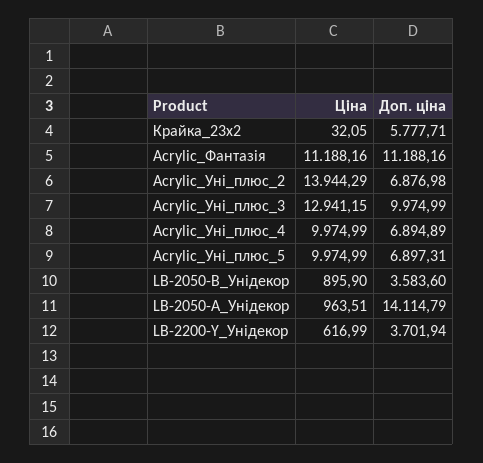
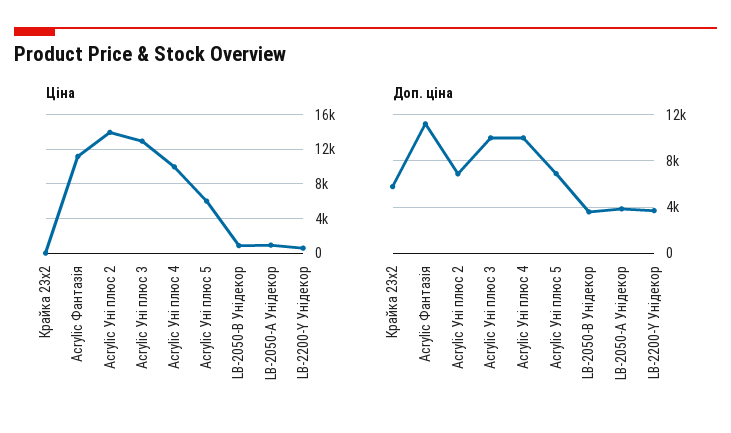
  {
    "Ціна": {
      "Крайка_23x2": 32.05,
      "Acrylic_Фантазія": 11188.16,
      "Acrylic_Уні_плюс_2": 13944.29,
      "Acrylic_Уні_плюс_3": 12941.15,
      "Acrylic_Уні_плюс_4": 9974.99,
-     "Acrylic_Уні_плюс_5": 9974.99,
+     "Acrylic_Уні_плюс_5": 6000,
      "LB-2050-В_Унідекор": 895.9,
      "LB-2050-А_Унідекор": 963.51,
      "LB-2200-Y_Унідекор": 616.99
    },
    "Доп. ціна": {
      "Крайка_23x2": 5777.71,
      "Acrylic_Фантазія": 11188.16,
      "Acrylic_Уні_плюс_2": 6876.98,
      "Acrylic_Уні_плюс_3": 9974.99,
-     "Acrylic_Уні_плюс_4": 6894.89,
+     "Acrylic_Уні_плюс_4": 10000,
      "Acrylic_Уні_плюс_5": 6897.31,
      "LB-2050-В_Унідекор": 3583.6,
-     "LB-2050-А_Унідекор": 14114.79,
+     "LB-2050-А_Унідекор": 4000,
      "LB-2200-Y_Унідекор": 3701.94
    }
  }

